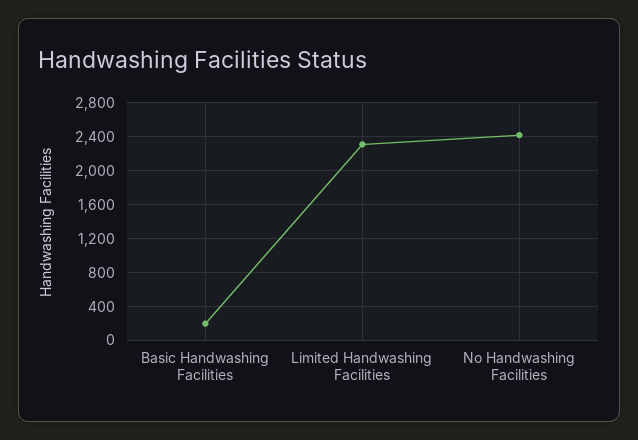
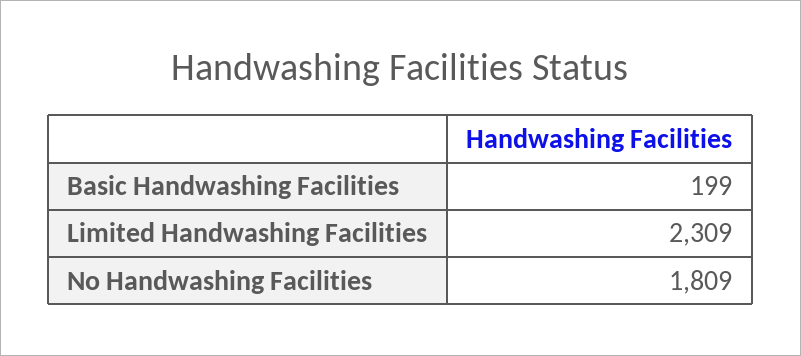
  {
    "Basic Handwashing Facilities": 199,
    "Limited Handwashing Facilities": 2309,
-   "No Handwashing Facilities": 2400
+   "No Handwashing Facilities": 1809
  }

